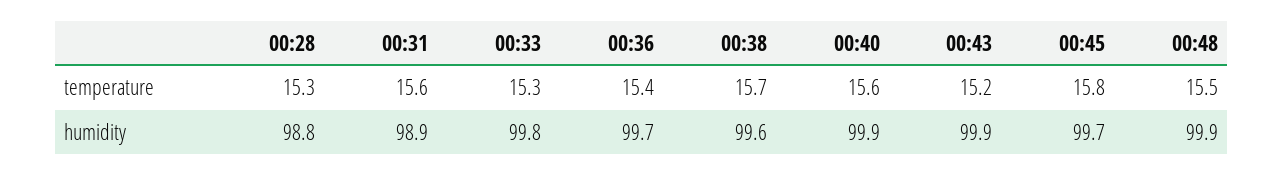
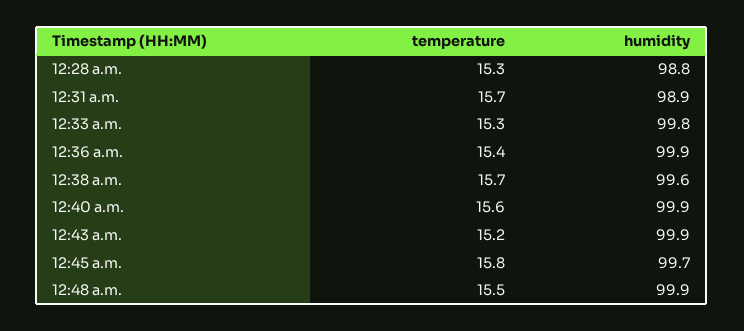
  {
    "00:28": {
      "temperature": 15.3,
      "humidity": 98.8
    },
    "00:31": {
-     "temperature": 15.6,
+     "temperature": 15.7,
      "humidity": 98.9
    },
    "00:33": {
      "temperature": 15.3,
      "humidity": 99.8
    },
    "00:36": {
      "temperature": 15.4,
-     "humidity": 99.7
+     "humidity": 99.9
    },
    "00:38": {
      "temperature": 15.7,
      "humidity": 99.6
    },
    "00:40": {
      "temperature": 15.6,
      "humidity": 99.9
    },
    "00:43": {
      "temperature": 15.2,
      "humidity": 99.9
    },
    "00:45": {
      "temperature": 15.8,
      "humidity": 99.7
    },
    "00:48": {
      "temperature": 15.5,
      "humidity": 99.9
    }
  }

